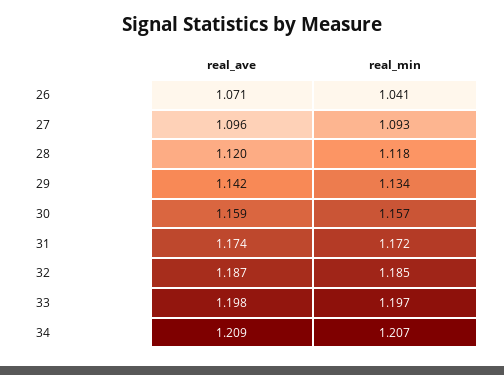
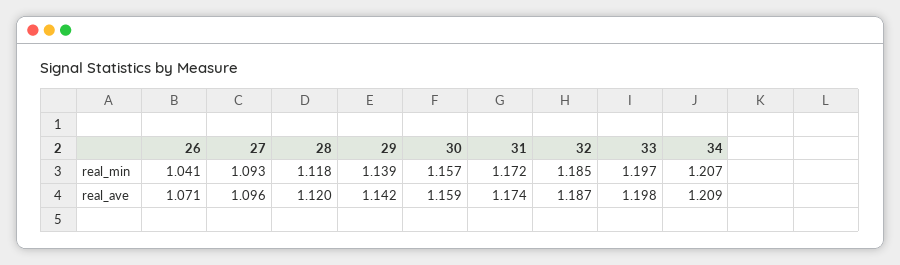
  {
    "real_ave": {
      "26": 1.071,
      "27": 1.096,
      "28": 1.12,
      "29": 1.142,
      "30": 1.159,
      "31": 1.174,
      "32": 1.187,
      "33": 1.198,
      "34": 1.209
    },
    "real_min": {
      "26": 1.041,
      "27": 1.093,
      "28": 1.118,
-     "29": 1.134,
+     "29": 1.139,
      "30": 1.157,
      "31": 1.172,
      "32": 1.185,
      "33": 1.197,
      "34": 1.207
    }
  }

